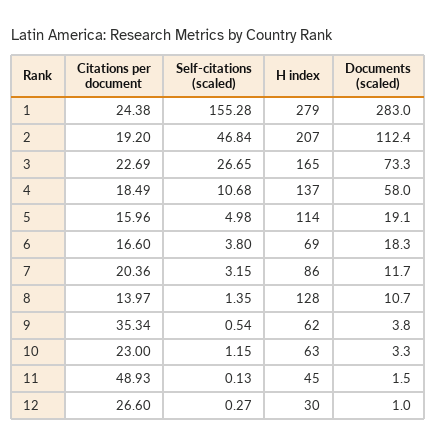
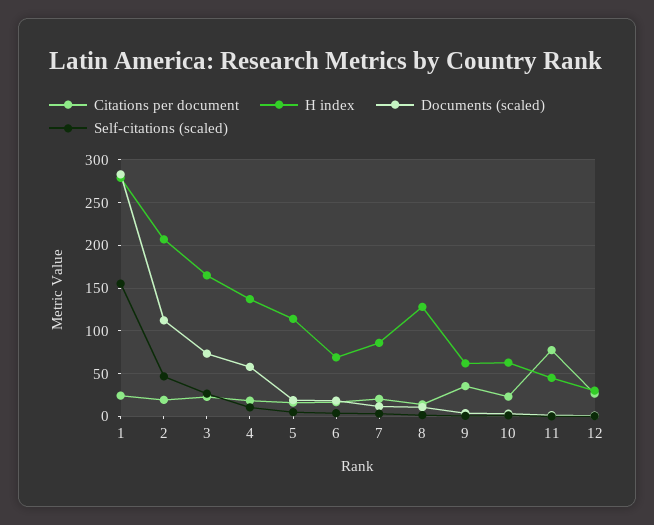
  {
    "Citations per document": {
      "1": 24.38,
      "2": 19.2,
      "3": 22.69,
      "4": 18.49,
      "5": 15.96,
      "6": 16.6,
      "7": 20.36,
      "8": 13.97,
      "9": 35.34,
      "10": 23,
-     "11": 48.93,
+     "11": 80,
      "12": 26.6
    },
    "Self-citations (scaled)": {
      "1": 155.28,
      "2": 46.84,
      "3": 26.65,
      "4": 10.68,
      "5": 4.98,
      "6": 3.8,
      "7": 3.15,
      "8": 1.35,
      "9": 0.54,
      "10": 1.15,
      "11": 0.13,
      "12": 0.27
    },
    "H index": {
      "1": 279,
      "2": 207,
      "3": 165,
      "4": 137,
      "5": 114,
      "6": 69,
      "7": 86,
      "8": 128,
      "9": 62,
      "10": 63,
      "11": 45,
      "12": 30
    },
    "Documents (scaled)": {
      "1": 283,
      "2": 112.4,
      "3": 73.3,
      "4": 58,
      "5": 19.1,
      "6": 18.3,
      "7": 11.7,
      "8": 10.7,
      "9": 3.8,
      "10": 3.3,
      "11": 1.5,
      "12": 1
    }
  }

